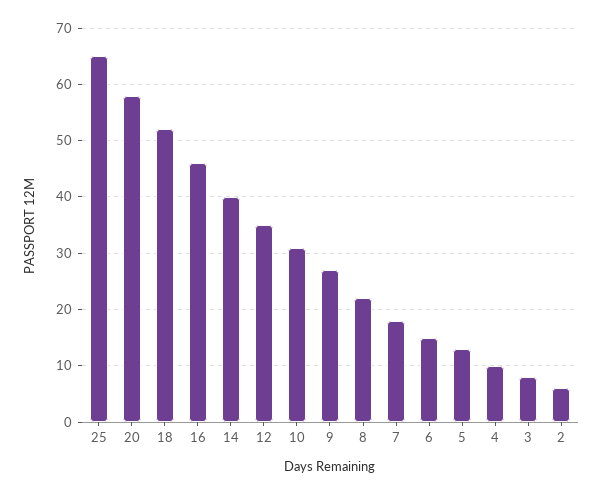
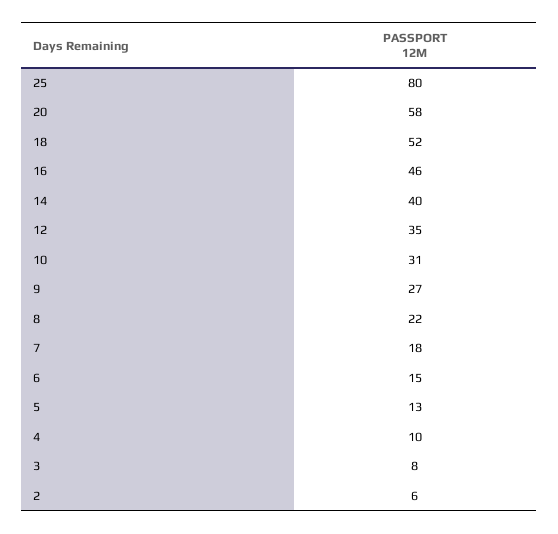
  {
-   "25": 65,
+   "25": 80,
    "20": 58,
    "18": 52,
    "16": 46,
    "14": 40,
    "12": 35,
    "10": 31,
    "9": 27,
    "8": 22,
    "7": 18,
    "6": 15,
    "5": 13,
    "4": 10,
    "3": 8,
    "2": 6
  }

